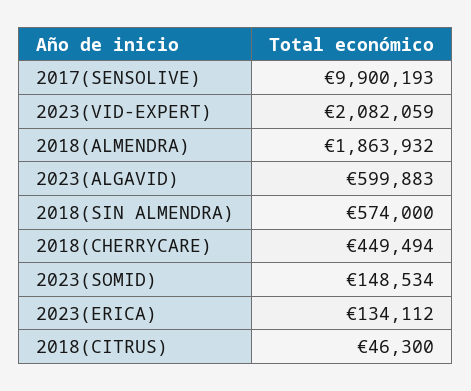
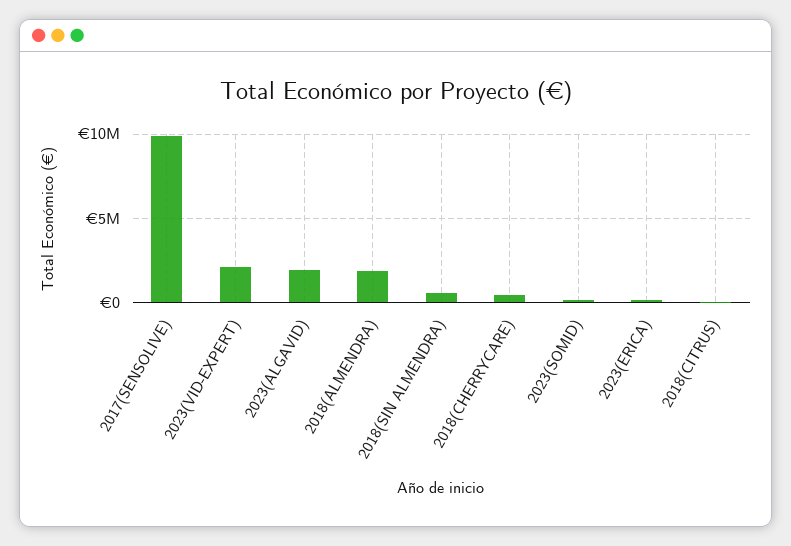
  {
    "2017(SENSOLIVE)": 9900193,
    "2023(VID-EXPERT)": 2082059,
    "2018(ALMENDRA)": 1863932,
-   "2023(ALGAVID)": 599883,
+   "2023(ALGAVID)": 2000000,
    "2018(SIN ALMENDRA)": 574000,
    "2018(CHERRYCARE)": 449494,
    "2023(SOMID)": 148534,
    "2023(ERICA)": 134112,
    "2018(CITRUS)": 46300
  }

